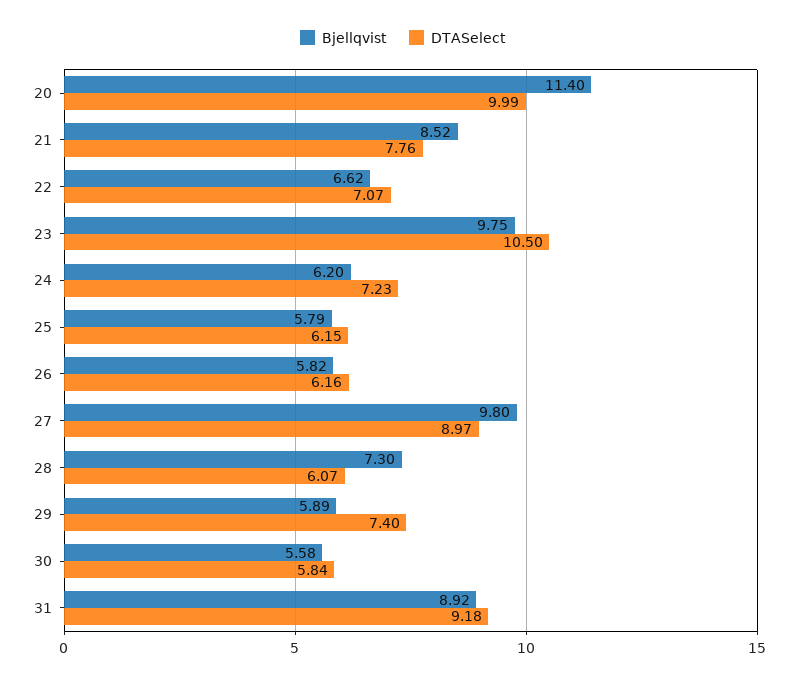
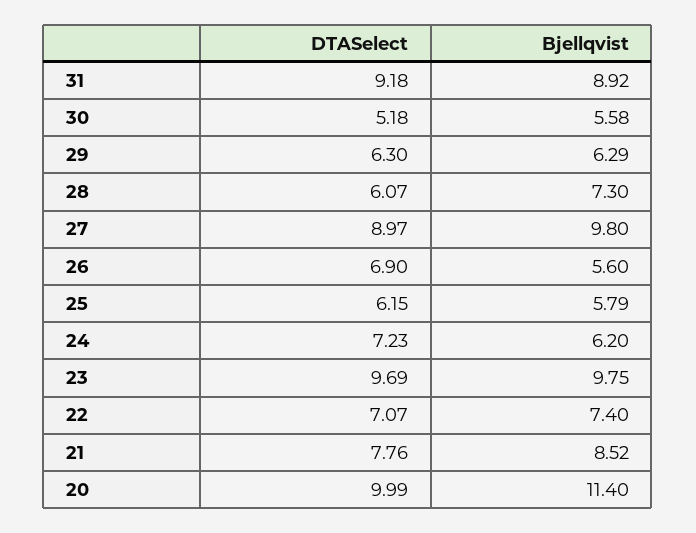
  {
    "Bjellqvist": {
      "20": 11.4,
      "21": 8.52,
-     "22": 6.62,
+     "22": 7.4,
      "23": 9.75,
      "24": 6.2,
      "25": 5.79,
-     "26": 5.82,
+     "26": 5.6,
      "27": 9.8,
      "28": 7.3,
-     "29": 5.89,
+     "29": 6.29,
      "30": 5.58,
      "31": 8.92
    },
    "DTASelect": {
      "20": 9.99,
      "21": 7.76,
      "22": 7.07,
-     "23": 10.5,
+     "23": 9.69,
      "24": 7.23,
      "25": 6.15,
-     "26": 6.16,
+     "26": 6.9,
      "27": 8.97,
      "28": 6.07,
-     "29": 7.4,
+     "29": 6.3,
-     "30": 5.84,
+     "30": 5.18,
      "31": 9.18
    }
  }

